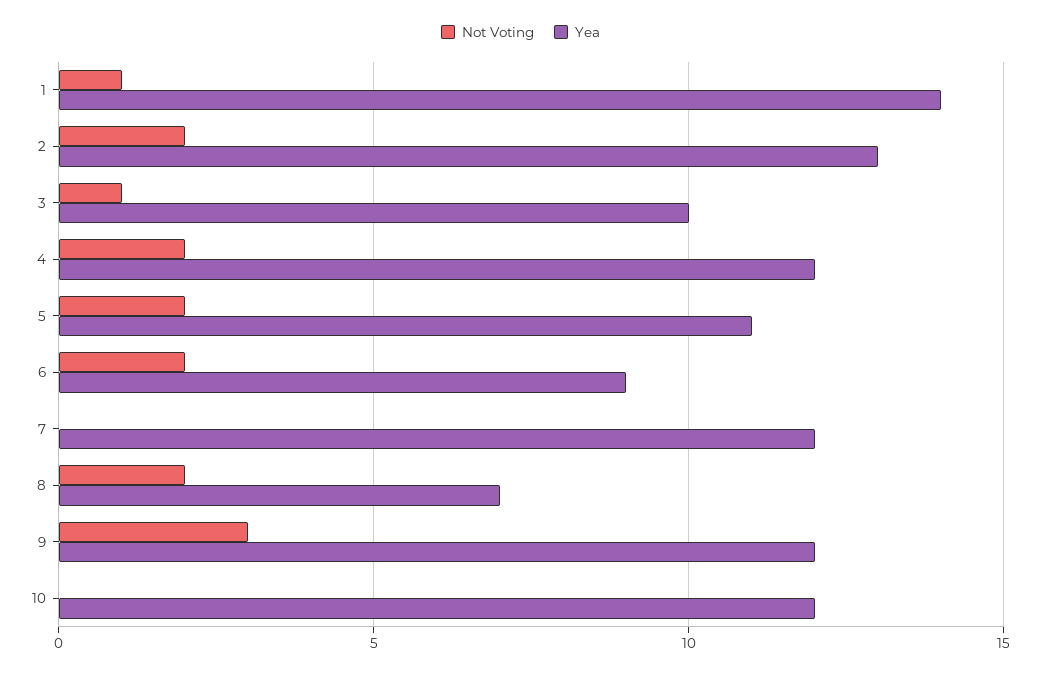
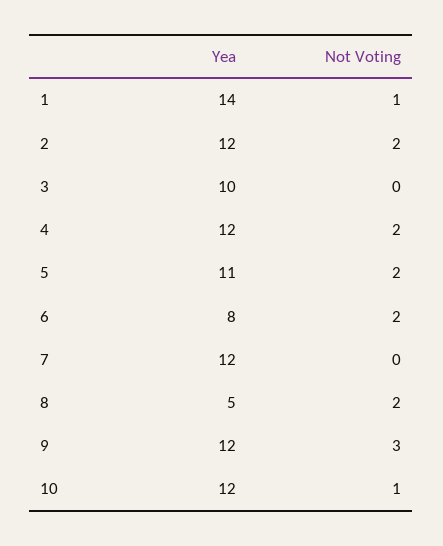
  {
    "Not Voting": {
      "1": 1,
      "2": 2,
-     "3": 1,
+     "3": 0,
      "4": 2,
      "5": 2,
      "6": 2,
      "7": 0,
      "8": 2,
      "9": 3,
-     "10": 0
+     "10": 1
    },
    "Yea": {
      "1": 14,
-     "2": 13,
+     "2": 12,
      "3": 10,
      "4": 12,
      "5": 11,
-     "6": 9,
+     "6": 8,
      "7": 12,
-     "8": 7,
+     "8": 5,
      "9": 12,
      "10": 12
    }
  }

